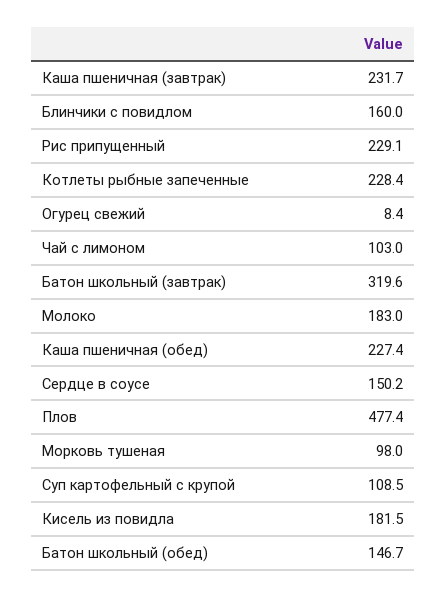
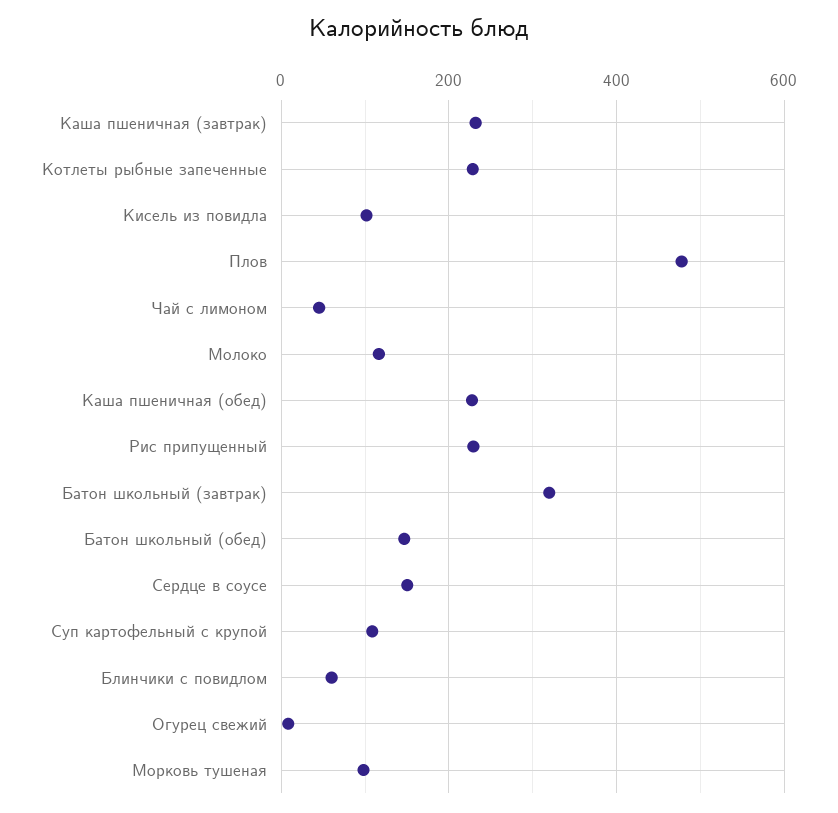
  {
    "Каша пшеничная (завтрак)": 231.7,
-   "Блинчики с повидлом": 160,
+   "Блинчики с повидлом": 60,
    "Рис припущенный": 229.1,
    "Котлеты рыбные запеченные": 228.4,
    "Огурец свежий": 8.4,
-   "Чай с лимоном": 103,
+   "Чай с лимоном": 40,
    "Батон школьный (завтрак)": 319.6,
-   "Молоко": 183,
+   "Молоко": 120,
    "Каша пшеничная (обед)": 227.4,
    "Сердце в соусе": 150.2,
    "Плов": 477.4,
    "Морковь тушеная": 98,
    "Суп картофельный с крупой": 108.5,
-   "Кисель из повидла": 181.5,
+   "Кисель из повидла": 100,
    "Батон школьный (обед)": 146.7
  }

